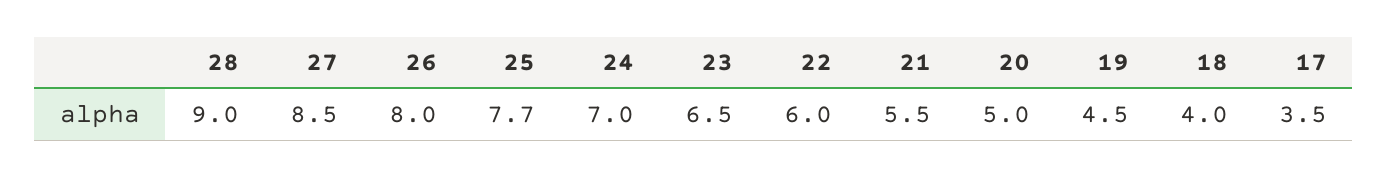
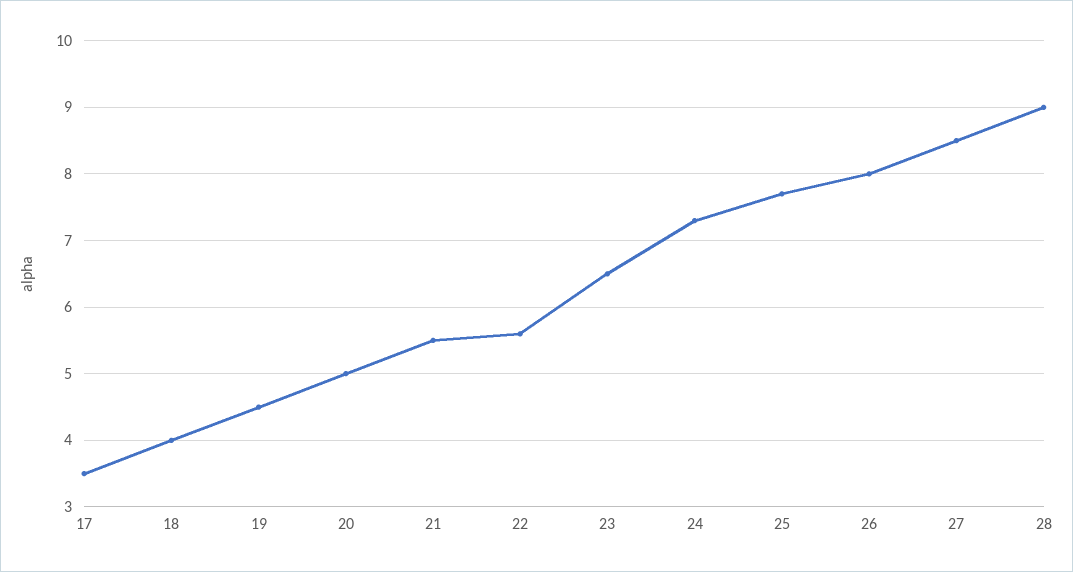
  {
    "28": 9,
    "27": 8.5,
    "26": 8,
    "25": 7.7,
-   "24": 7,
+   "24": 7.3,
    "23": 6.5,
-   "22": 6,
+   "22": 5.6,
    "21": 5.5,
    "20": 5,
    "19": 4.5,
    "18": 4,
    "17": 3.5
  }

